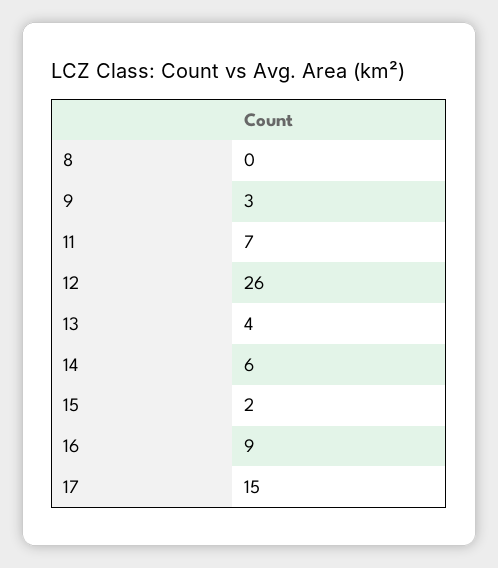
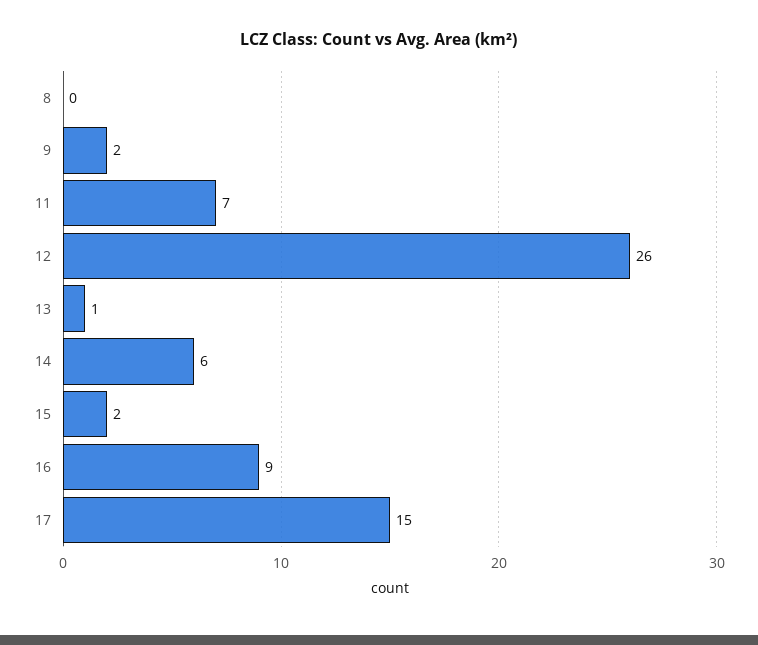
  {
    "8": 0,
-   "9": 3,
+   "9": 2,
    "11": 7,
    "12": 26,
-   "13": 4,
+   "13": 1,
    "14": 6,
    "15": 2,
    "16": 9,
    "17": 15
  }

